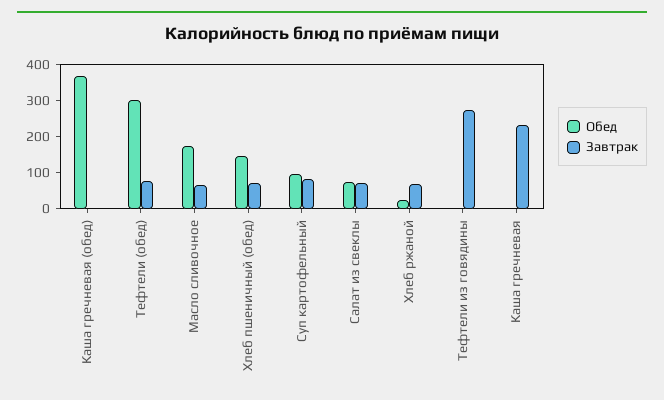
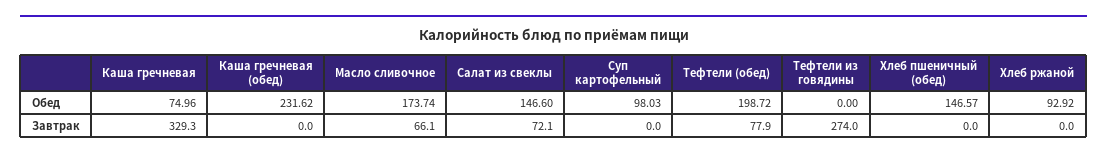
  {
    "Обед": {
-     "Каша гречневая (обед)": 375,
+     "Каша гречневая (обед)": 231.62,
-     "Тефтели (обед)": 300,
+     "Тефтели (обед)": 198.72,
      "Масло сливочное": 173.74,
      "Хлеб пшеничный (обед)": 146.57,
      "Суп картофельный": 98.03,
-     "Салат из свеклы": 75,
+     "Салат из свеклы": 146.6,
-     "Хлеб ржаной": 25,
+     "Хлеб ржаной": 92.92,
      "Тефтели из говядины": 0,
-     "Каша гречневая": 0
+     "Каша гречневая": 74.96
    },
    "Завтрак": {
      "Каша гречневая (обед)": 0,
      "Тефтели (обед)": 77.9,
      "Масло сливочное": 66.1,
-     "Хлеб пшеничный (обед)": 75,
+     "Хлеб пшеничный (обед)": 0,
-     "Суп картофельный": 75,
+     "Суп картофельный": 0,
      "Салат из свеклы": 72.1,
-     "Хлеб ржаной": 75,
+     "Хлеб ржаной": 0,
      "Тефтели из говядины": 274,
-     "Каша гречневая": 225
+     "Каша гречневая": 329.3
    }
  }

